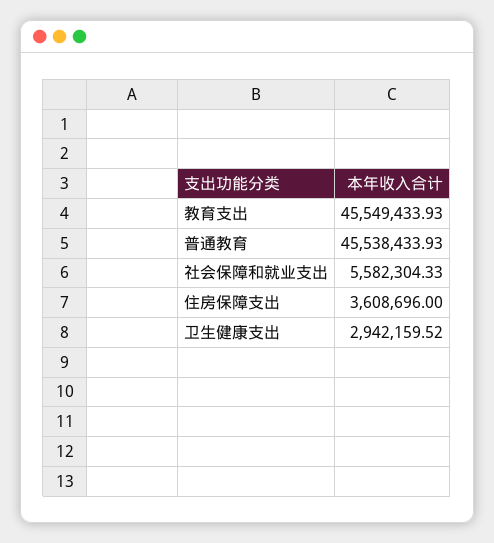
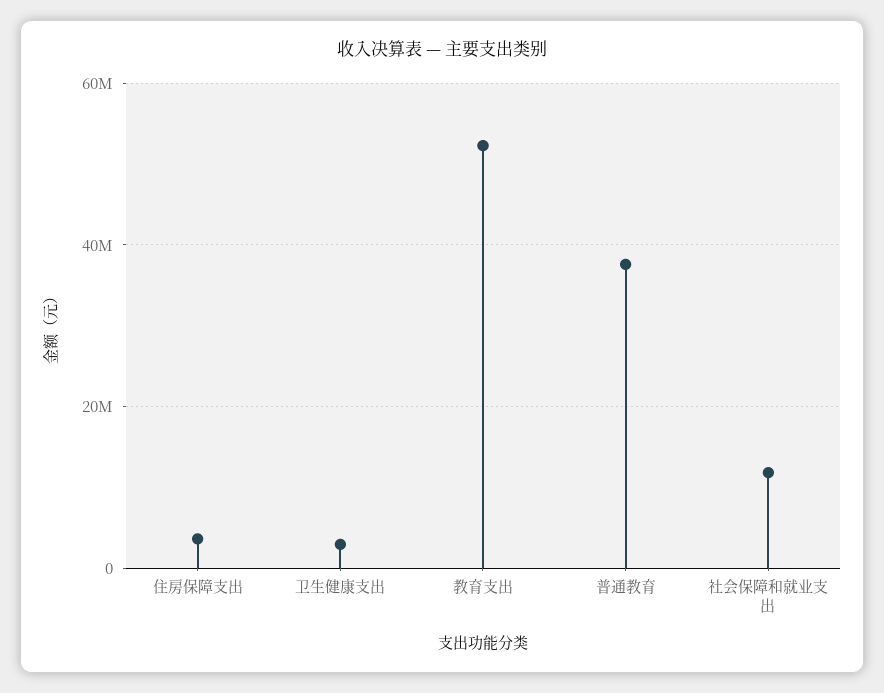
  {
-   "教育支出": 45549433.93,
+   "教育支出": 52000000,
-   "普通教育": 45538433.93,
+   "普通教育": 38000000,
-   "社会保障和就业支出": 5582304.33,
+   "社会保障和就业支出": 12000000,
    "住房保障支出": 3608696,
    "卫生健康支出": 2942159.52
  }

